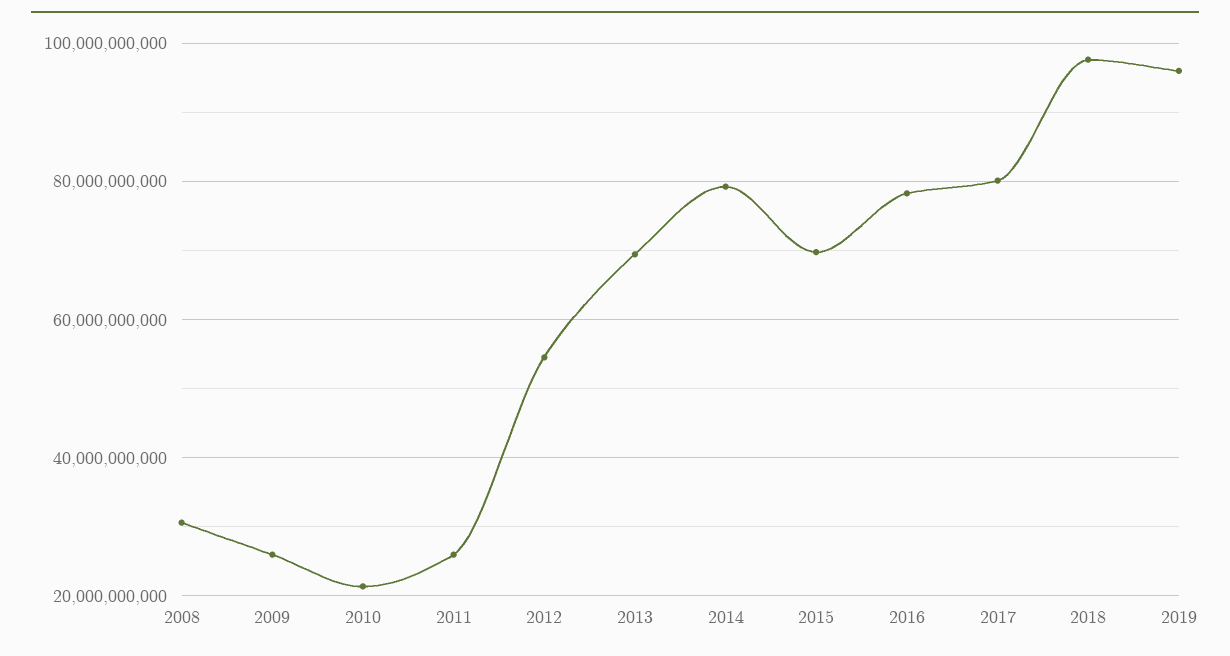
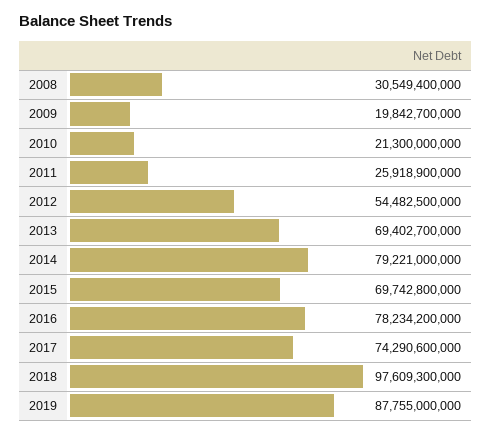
  {
    "2008": 30549400000,
-   "2009": 26000000000,
+   "2009": 19842700000,
    "2010": 21300000000,
    "2011": 25918900000,
    "2012": 54482500000,
    "2013": 69402700000,
    "2014": 79221000000,
    "2015": 69742800000,
    "2016": 78234200000,
-   "2017": 80000000000,
+   "2017": 74290600000,
    "2018": 97609300000,
-   "2019": 96000000000
+   "2019": 87755000000
  }

